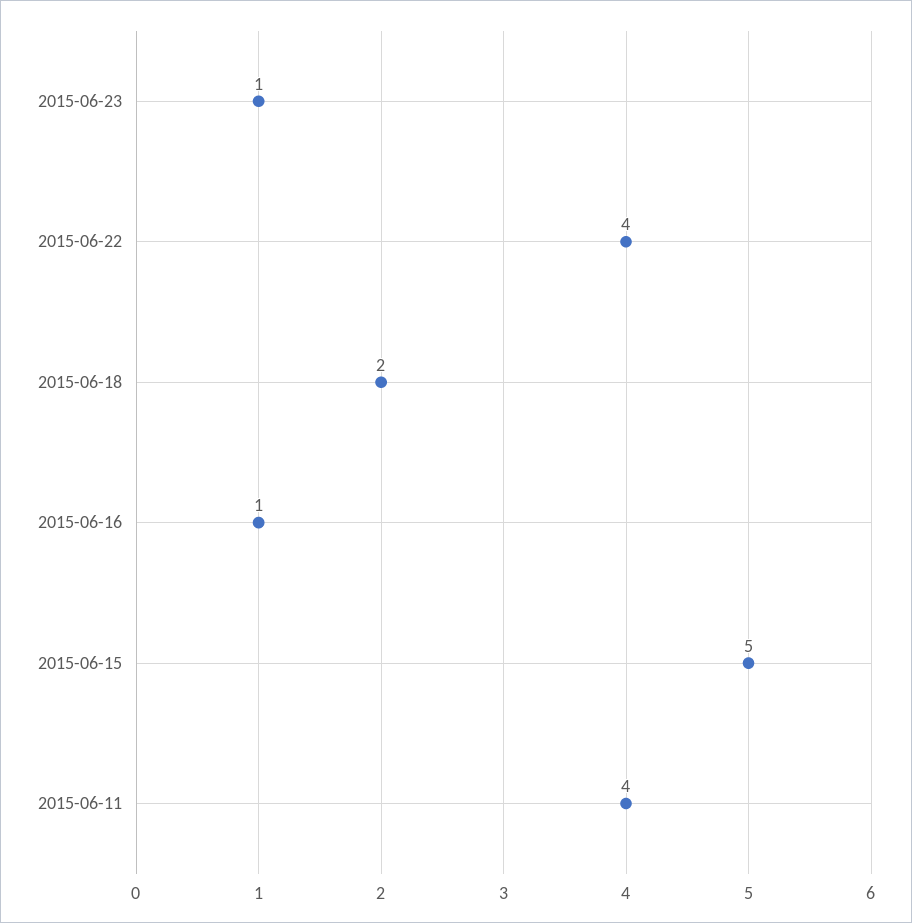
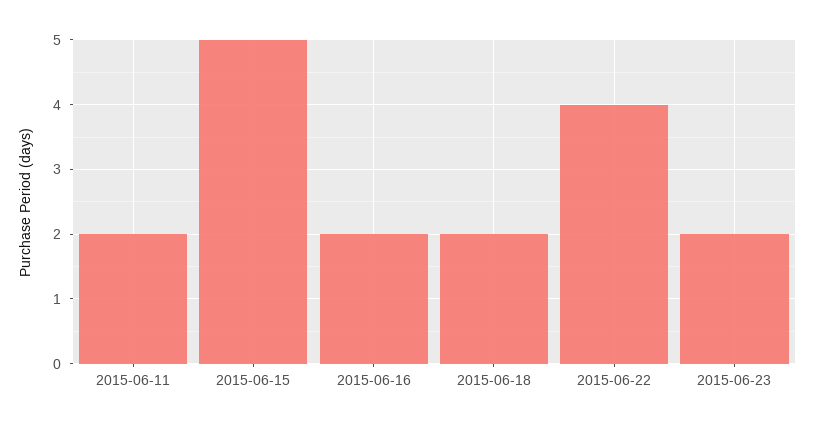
  {
-   "2015-06-23": 1,
+   "2015-06-23": 2,
    "2015-06-22": 4,
    "2015-06-18": 2,
-   "2015-06-16": 1,
+   "2015-06-16": 2,
    "2015-06-15": 5,
-   "2015-06-11": 4
+   "2015-06-11": 2
  }

